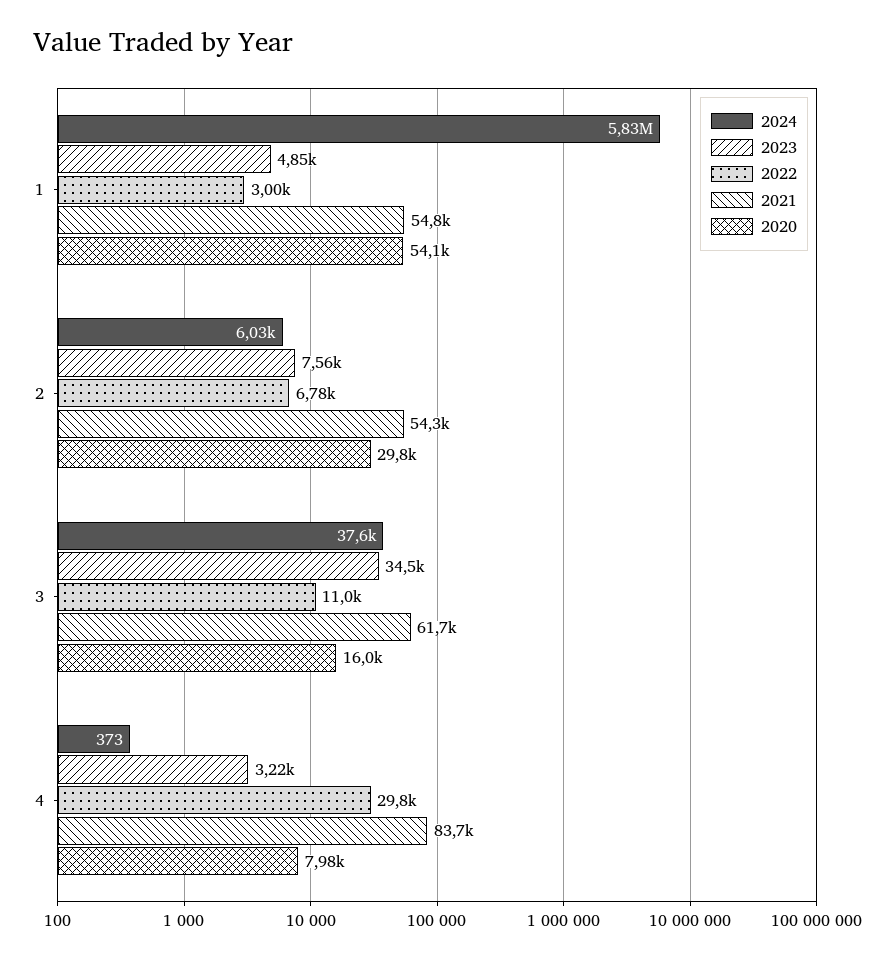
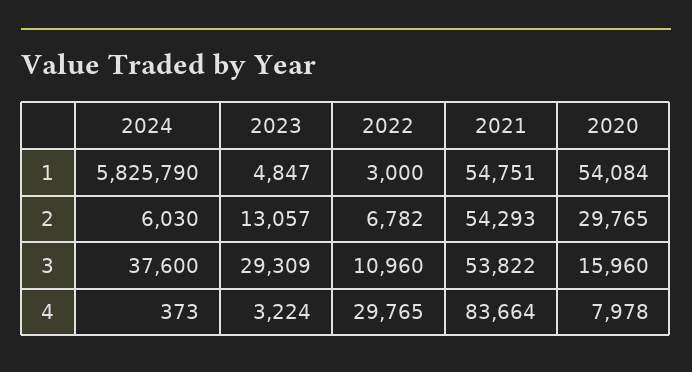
  {
    "2024": {
      "1": 5825790,
      "2": 6030,
      "3": 37600,
      "4": 373
    },
    "2023": {
      "1": 4847,
-     "2": 7560,
+     "2": 13057,
-     "3": 34500,
+     "3": 29309,
      "4": 3224
    },
    "2022": {
      "1": 3000,
      "2": 6782,
      "3": 10960,
      "4": 29765
    },
    "2021": {
      "1": 54751,
      "2": 54293,
-     "3": 61700,
+     "3": 53822,
      "4": 83664
    },
    "2020": {
      "1": 54084,
      "2": 29765,
      "3": 15960,
      "4": 7978
    }
  }

